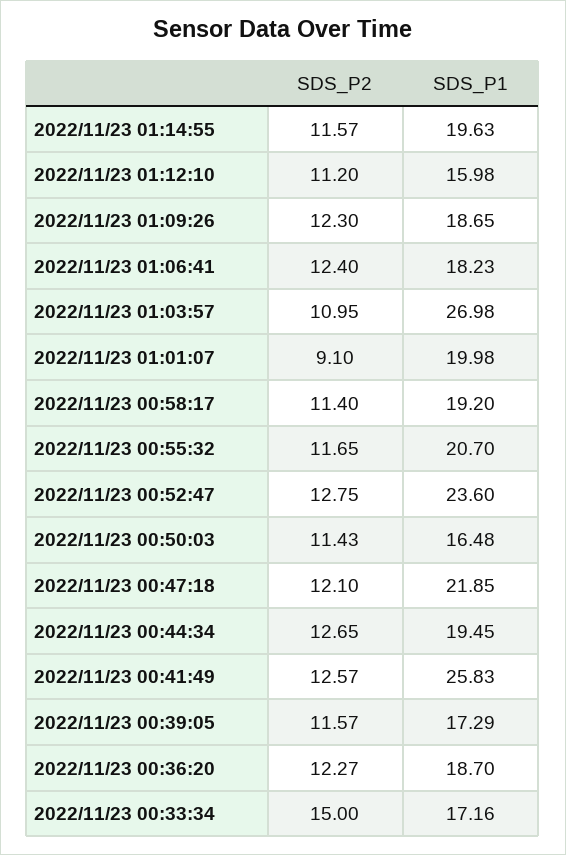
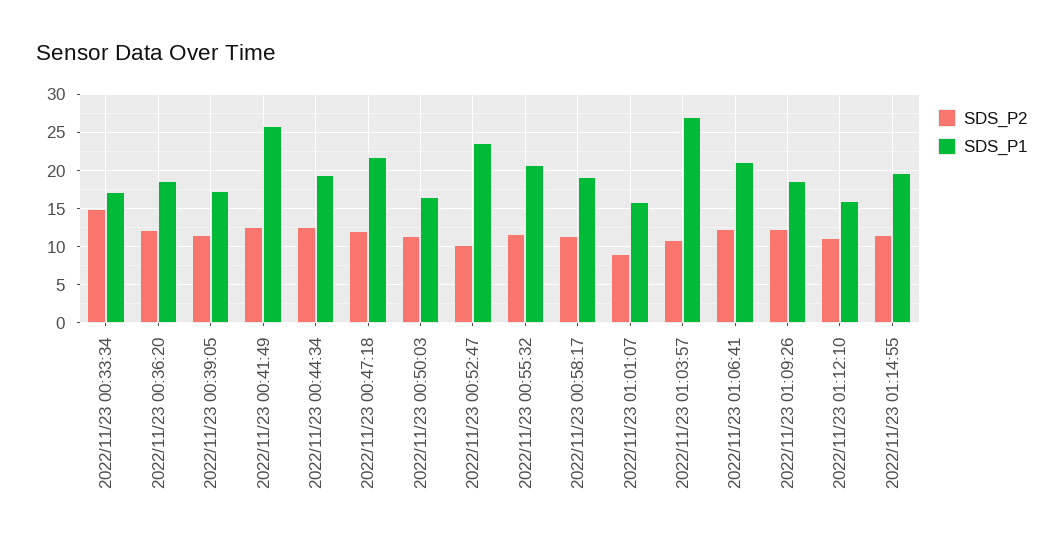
  {
    "SDS_P2": {
      "2022/11/23 01:14:55": 11.57,
      "2022/11/23 01:12:10": 11.2,
      "2022/11/23 01:09:26": 12.3,
      "2022/11/23 01:06:41": 12.4,
      "2022/11/23 01:03:57": 10.95,
      "2022/11/23 01:01:07": 9.1,
      "2022/11/23 00:58:17": 11.4,
      "2022/11/23 00:55:32": 11.65,
-     "2022/11/23 00:52:47": 12.75,
+     "2022/11/23 00:52:47": 10,
      "2022/11/23 00:50:03": 11.43,
      "2022/11/23 00:47:18": 12.1,
      "2022/11/23 00:44:34": 12.65,
      "2022/11/23 00:41:49": 12.57,
      "2022/11/23 00:39:05": 11.57,
      "2022/11/23 00:36:20": 12.27,
      "2022/11/23 00:33:34": 15
    },
    "SDS_P1": {
      "2022/11/23 01:14:55": 19.63,
      "2022/11/23 01:12:10": 15.98,
      "2022/11/23 01:09:26": 18.65,
-     "2022/11/23 01:06:41": 18.23,
+     "2022/11/23 01:06:41": 21,
      "2022/11/23 01:03:57": 26.98,
-     "2022/11/23 01:01:07": 19.98,
+     "2022/11/23 01:01:07": 16,
      "2022/11/23 00:58:17": 19.2,
      "2022/11/23 00:55:32": 20.7,
      "2022/11/23 00:52:47": 23.6,
      "2022/11/23 00:50:03": 16.48,
      "2022/11/23 00:47:18": 21.85,
      "2022/11/23 00:44:34": 19.45,
      "2022/11/23 00:41:49": 25.83,
      "2022/11/23 00:39:05": 17.29,
      "2022/11/23 00:36:20": 18.7,
      "2022/11/23 00:33:34": 17.16
    }
  }

